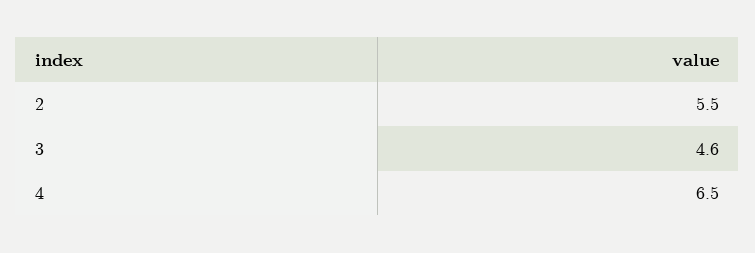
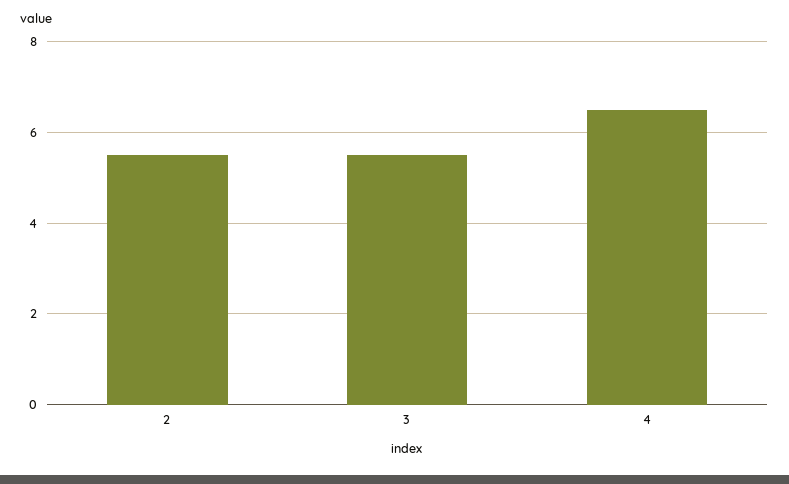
  {
    "2": 5.5,
-   "3": 4.6,
+   "3": 5.5,
    "4": 6.5
  }

